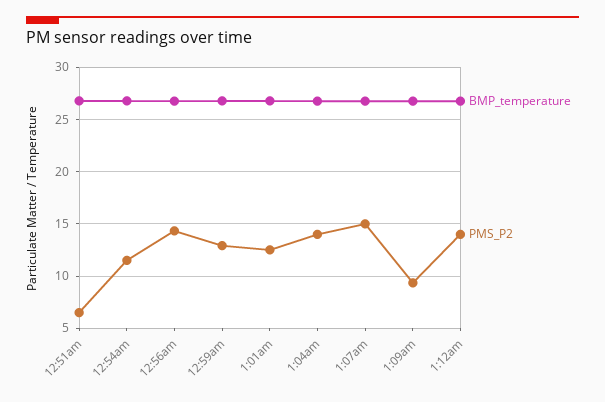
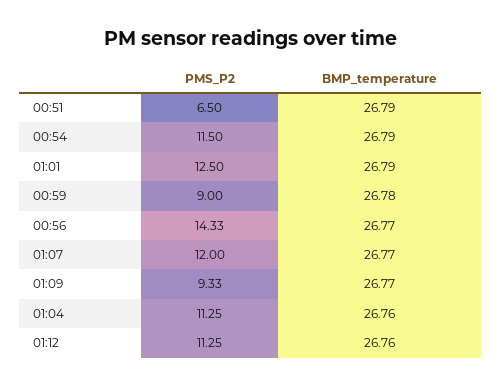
  {
    "BMP_temperature": {
      "12:51am": 26.79,
      "12:54am": 26.79,
      "12:56am": 26.77,
      "12:59am": 26.78,
      "1:01am": 26.79,
      "1:04am": 26.76,
      "1:07am": 26.77,
      "1:09am": 26.77,
      "1:12am": 26.76
    },
    "PMS_P2": {
      "12:51am": 6.5,
      "12:54am": 11.5,
      "12:56am": 14.33,
-     "12:59am": 13,
+     "12:59am": 9,
      "1:01am": 12.5,
-     "1:04am": 14,
+     "1:04am": 11.25,
-     "1:07am": 15,
+     "1:07am": 12,
      "1:09am": 9.33,
-     "1:12am": 14
+     "1:12am": 11.25
    }
  }

